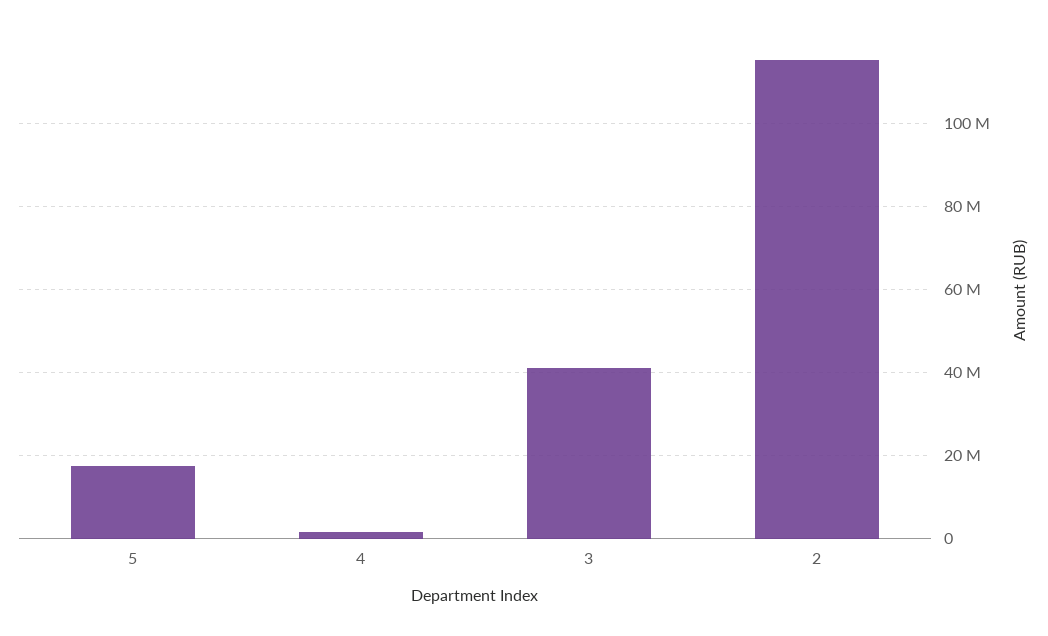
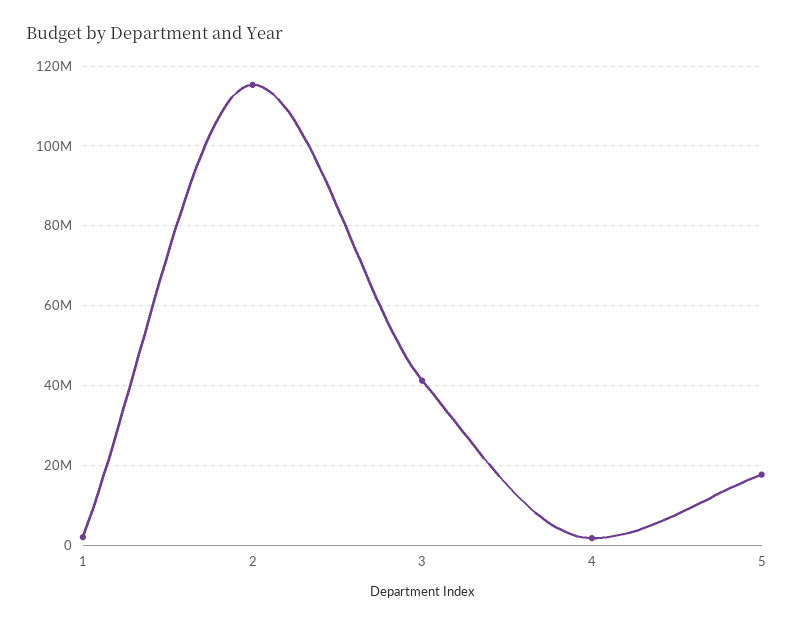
  {
    "5": 18000000,
    "4": 2000000,
    "3": 42000000,
-   "2": 116000000
+   "2": 116000000,
+   "1": 2000000
  }

